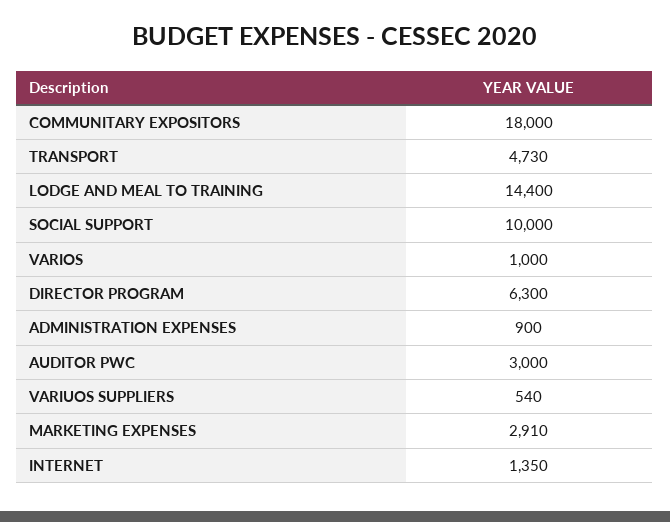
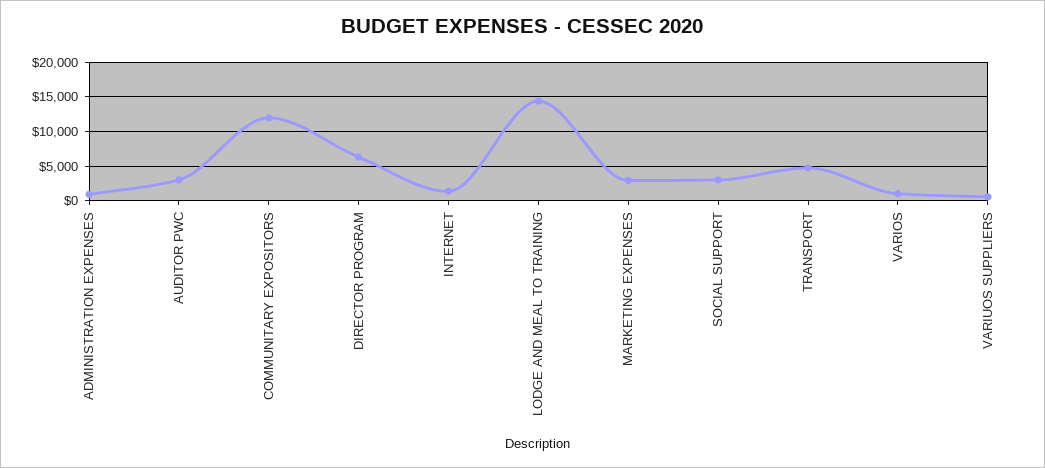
  {
-   "COMMUNITARY EXPOSITORS": 18000,
+   "COMMUNITARY EXPOSITORS": 12000,
    "TRANSPORT": 4730,
    "LODGE AND MEAL TO TRAINING": 14400,
-   "SOCIAL SUPPORT": 10000,
+   "SOCIAL SUPPORT": 3000,
    "VARIOS": 1000,
    "DIRECTOR PROGRAM": 6300,
    "ADMINISTRATION EXPENSES": 900,
    "AUDITOR PWC": 3000,
    "VARIUOS SUPPLIERS": 540,
    "MARKETING EXPENSES": 2910,
    "INTERNET": 1350
  }

